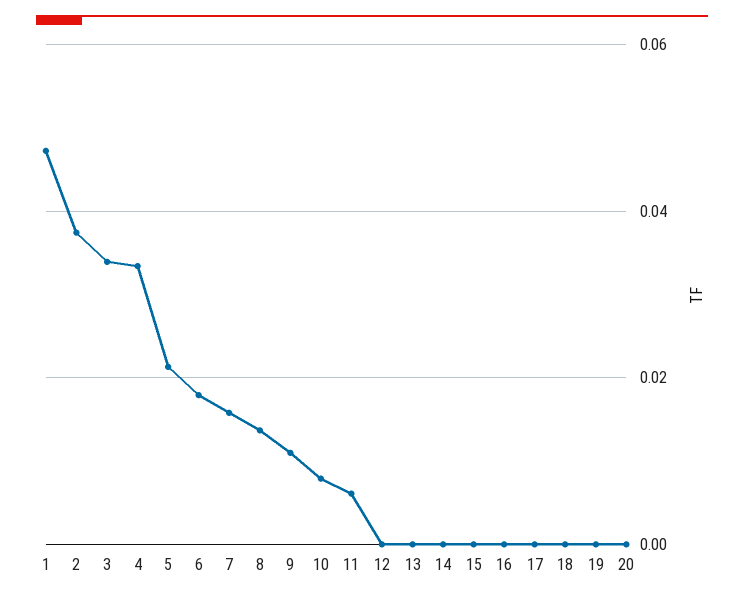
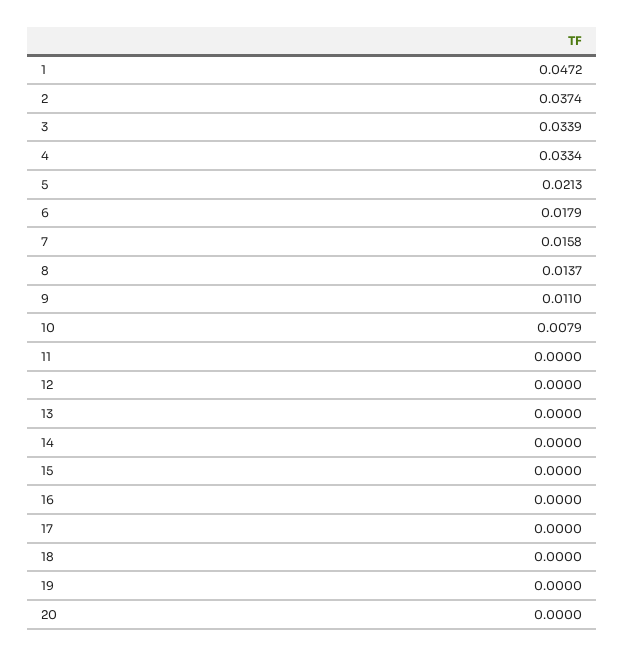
  {
    "1": 0.0472,
    "2": 0.0374,
    "3": 0.0339,
    "4": 0.0334,
    "5": 0.0213,
    "6": 0.0179,
    "7": 0.0158,
    "8": 0.0137,
    "9": 0.011,
    "10": 0.0079,
-   "11": 0.006,
+   "11": 0,
    "12": 0,
    "13": 0,
    "14": 0,
    "15": 0,
    "16": 0,
    "17": 0,
    "18": 0,
    "19": 0,
    "20": 0
  }

